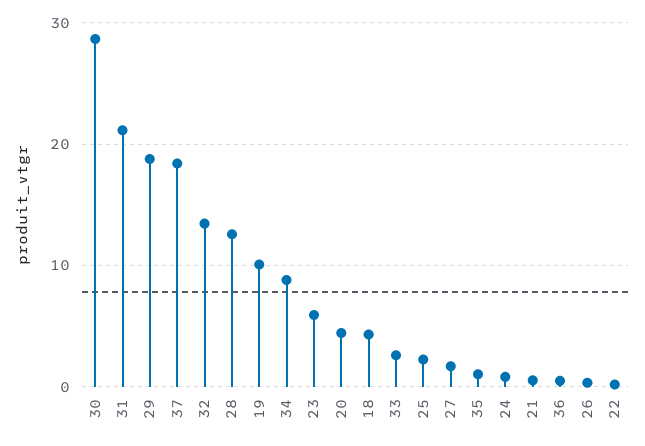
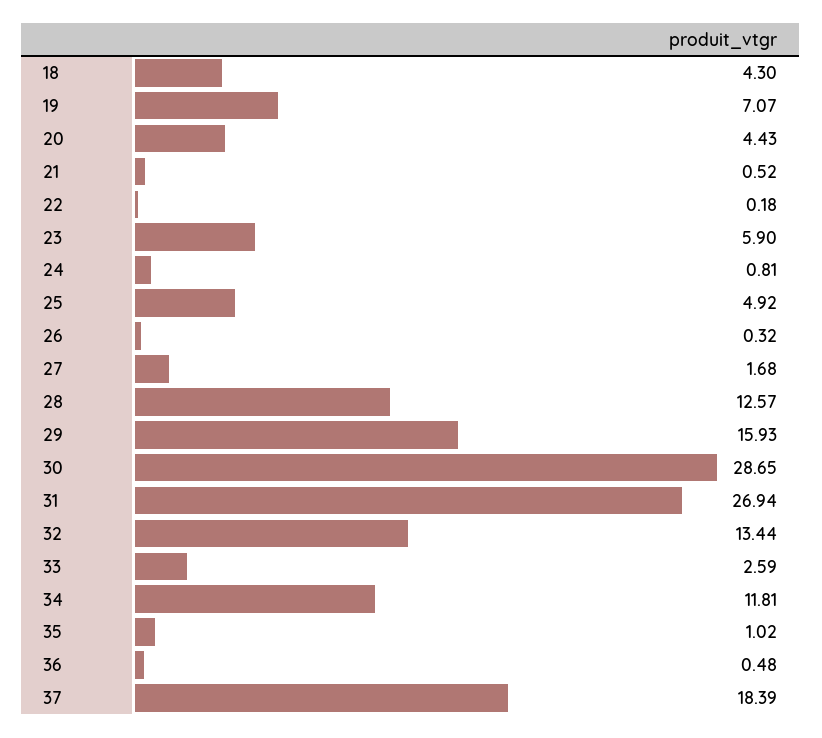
  {
    "30": 28.65,
-   "31": 21,
+   "31": 26.94,
-   "29": 19,
+   "29": 15.93,
    "37": 18.39,
    "32": 13.44,
    "28": 12.57,
-   "19": 10,
+   "19": 7.07,
-   "34": 9,
+   "34": 11.81,
    "23": 5.9,
    "20": 4.43,
    "18": 4.3,
    "33": 2.59,
-   "25": 2,
+   "25": 4.92,
    "27": 1.68,
    "35": 1.02,
    "24": 0.81,
    "21": 0.52,
    "36": 0.48,
    "26": 0.32,
    "22": 0.18
  }

